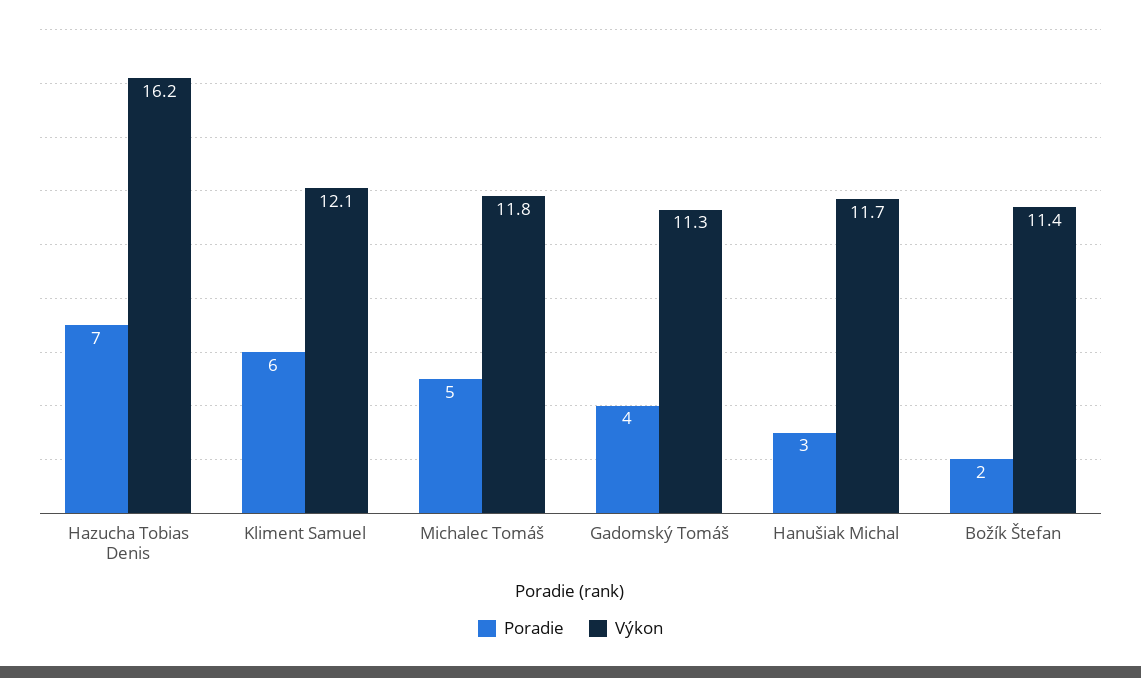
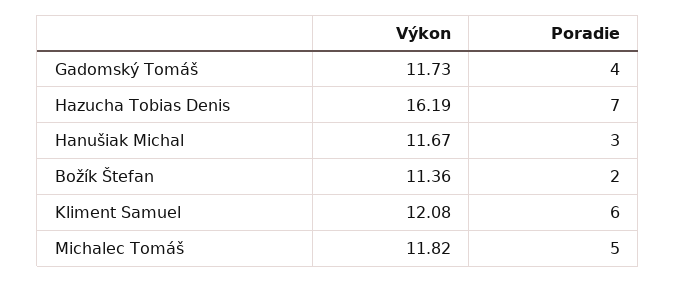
  {
    "Poradie": {
      "Hazucha Tobias Denis": 7,
      "Kliment Samuel": 6,
      "Michalec Tomáš": 5,
      "Gadomský Tomáš": 4,
      "Hanušiak Michal": 3,
      "Božík Štefan": 2
    },
    "Výkon": {
      "Hazucha Tobias Denis": 16.19,
      "Kliment Samuel": 12.08,
      "Michalec Tomáš": 11.82,
-     "Gadomský Tomáš": 11.3,
+     "Gadomský Tomáš": 11.73,
      "Hanušiak Michal": 11.67,
      "Božík Štefan": 11.36
    }
  }

